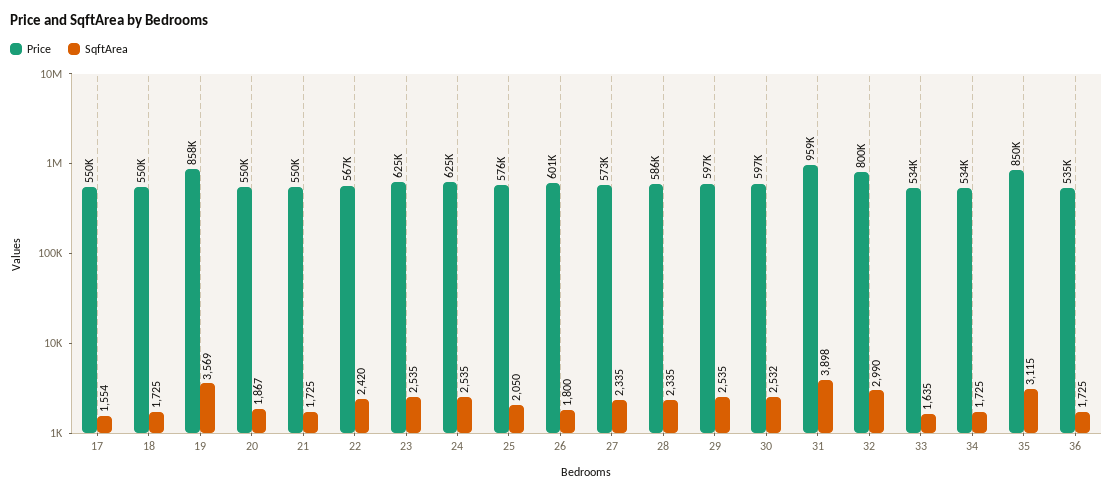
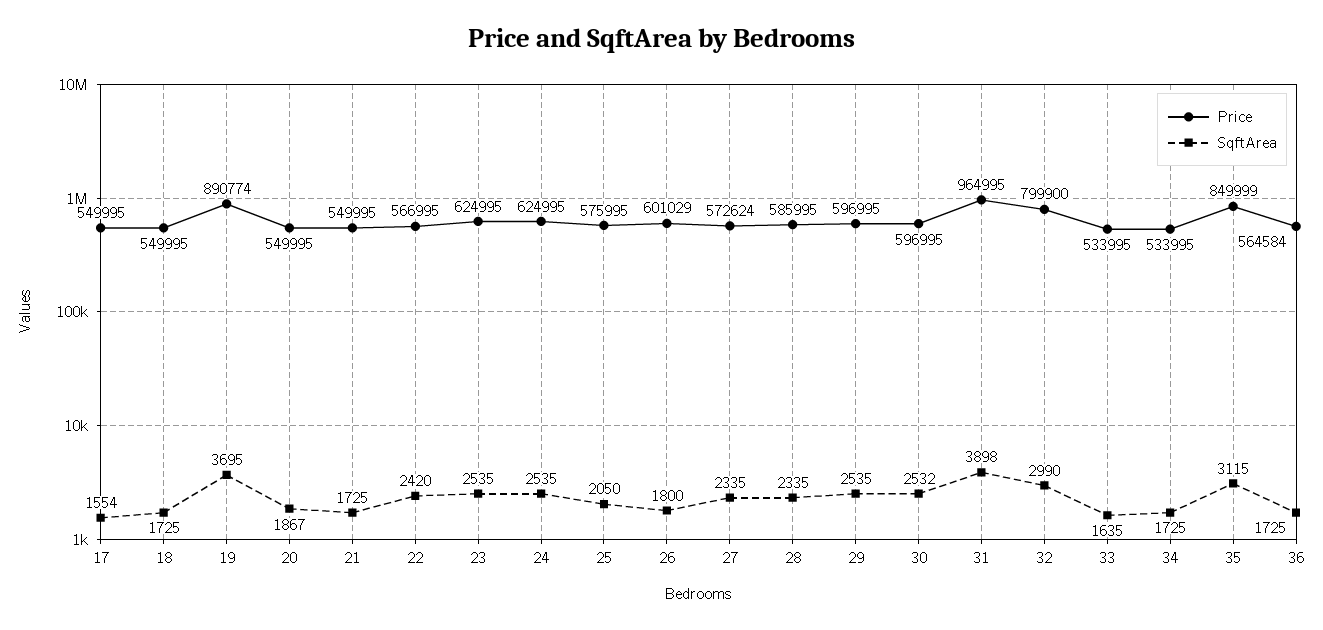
  {
    "Price": {
      "17": 549995,
      "18": 549995,
-     "19": 858000,
+     "19": 890774,
      "20": 549995,
      "21": 549995,
      "22": 566995,
      "23": 624995,
      "24": 624995,
      "25": 575995,
      "26": 601029,
      "27": 572624,
      "28": 585995,
      "29": 596995,
      "30": 596995,
-     "31": 959000,
+     "31": 964995,
      "32": 799900,
      "33": 533995,
      "34": 533995,
      "35": 849999,
-     "36": 535000
+     "36": 564584
    },
    "SqftArea": {
      "17": 1554,
      "18": 1725,
-     "19": 3569,
+     "19": 3695,
      "20": 1867,
      "21": 1725,
      "22": 2420,
      "23": 2535,
      "24": 2535,
      "25": 2050,
      "26": 1800,
      "27": 2335,
      "28": 2335,
      "29": 2535,
      "30": 2532,
      "31": 3898,
      "32": 2990,
      "33": 1635,
      "34": 1725,
      "35": 3115,
      "36": 1725
    }
  }

